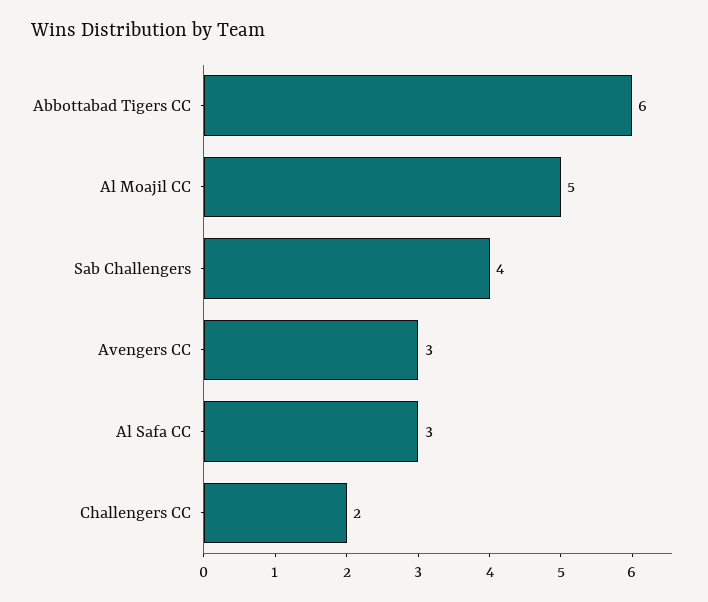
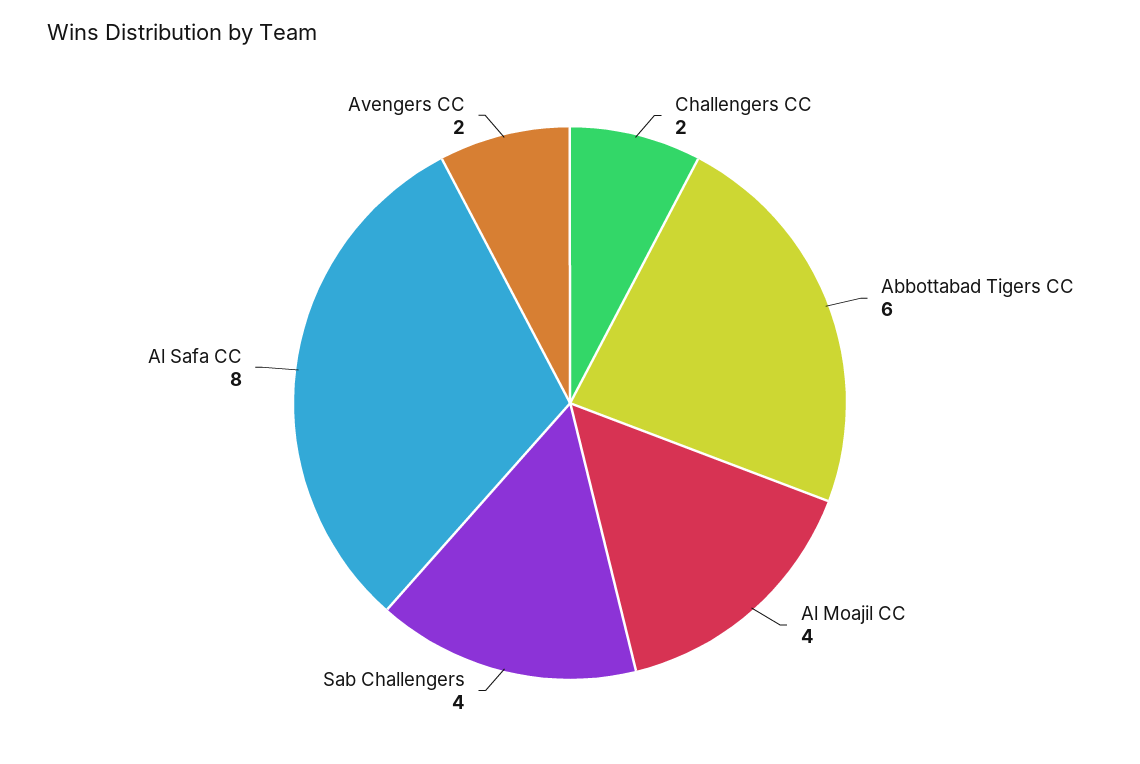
  {
    "Abbottabad Tigers CC": 6,
-   "Al Moajil CC": 5,
+   "Al Moajil CC": 4,
    "Sab Challengers": 4,
-   "Avengers CC": 3,
+   "Avengers CC": 2,
-   "Al Safa CC": 3,
+   "Al Safa CC": 8,
    "Challengers CC": 2
  }

